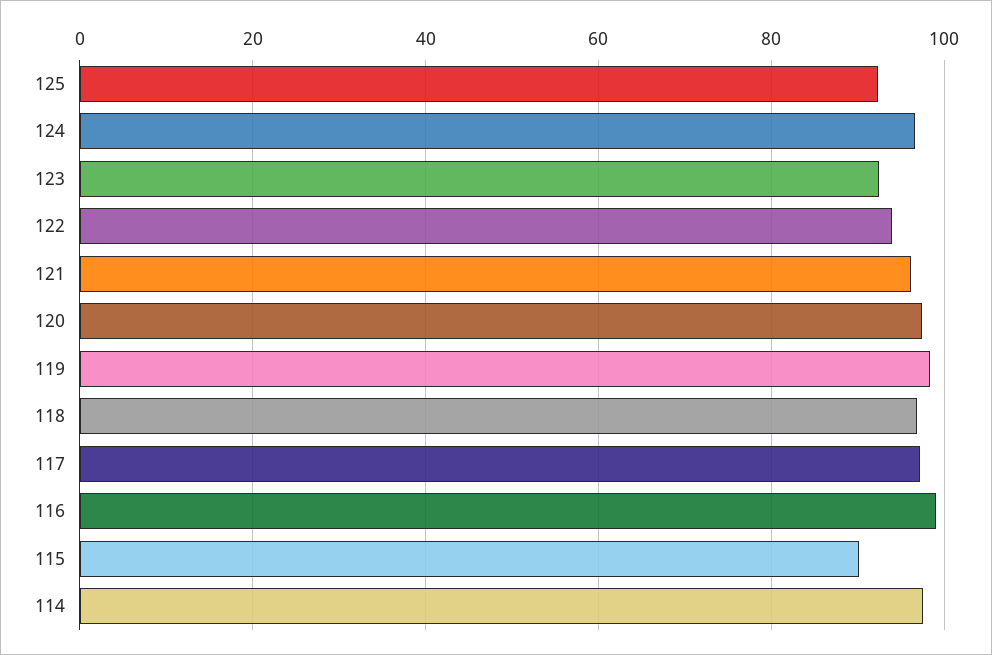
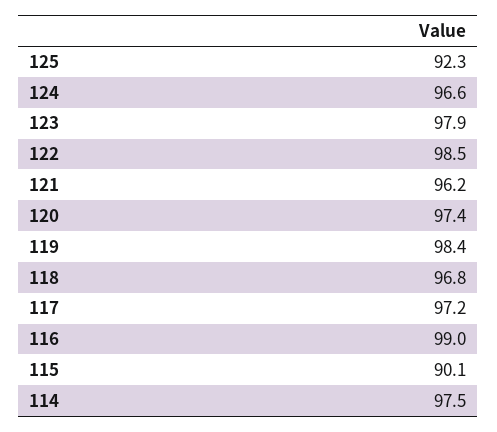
  {
    "125": 92.3,
    "124": 96.6,
-   "123": 92,
+   "123": 97.9,
-   "122": 94,
+   "122": 98.5,
    "121": 96.2,
    "120": 97.4,
    "119": 98.4,
    "118": 96.8,
    "117": 97.2,
    "116": 99,
    "115": 90.1,
    "114": 97.5
  }

